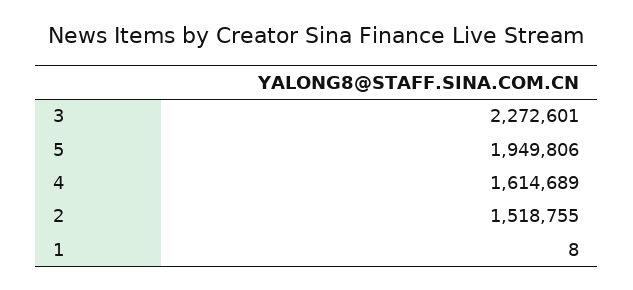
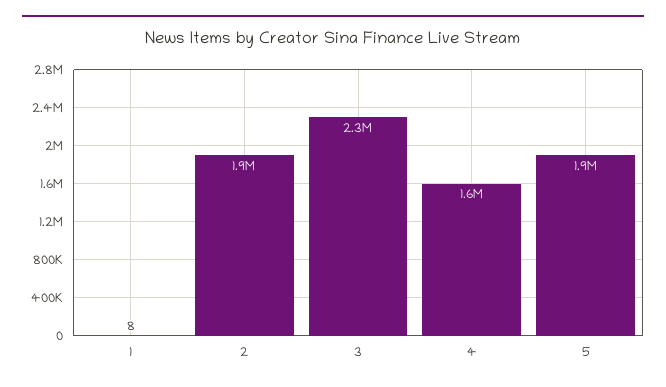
  {
    "3": 2272601,
    "5": 1949806,
    "4": 1614689,
-   "2": 1518755,
+   "2": 1900000,
    "1": 8
  }

